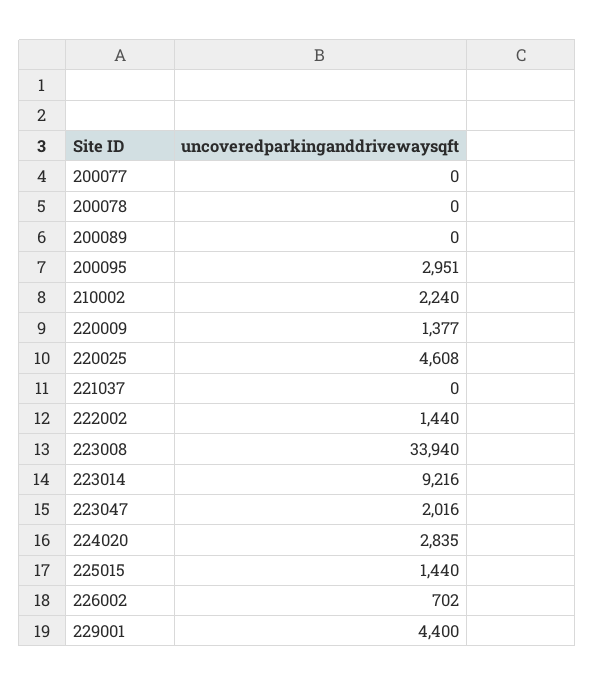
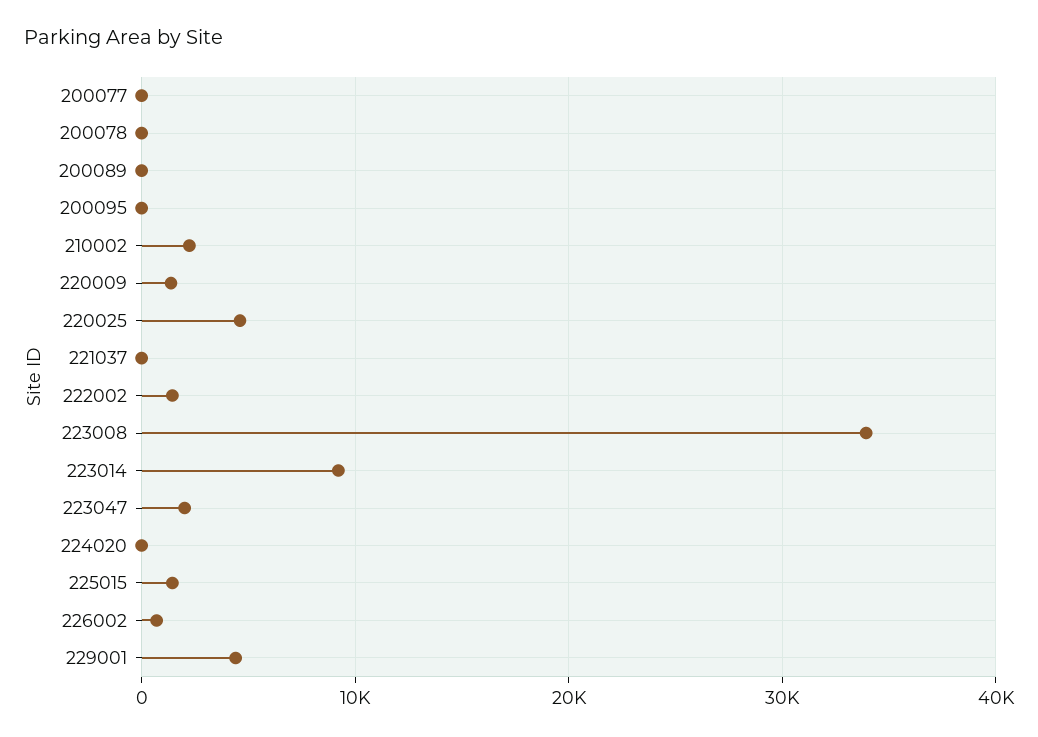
  {
    "200077": 0,
    "200078": 0,
    "200089": 0,
-   "200095": 2951,
+   "200095": 0,
    "210002": 2240,
    "220009": 1377,
    "220025": 4608,
    "221037": 0,
    "222002": 1440,
    "223008": 33940,
    "223014": 9216,
    "223047": 2016,
-   "224020": 2835,
+   "224020": 0,
    "225015": 1440,
    "226002": 702,
    "229001": 4400
  }

